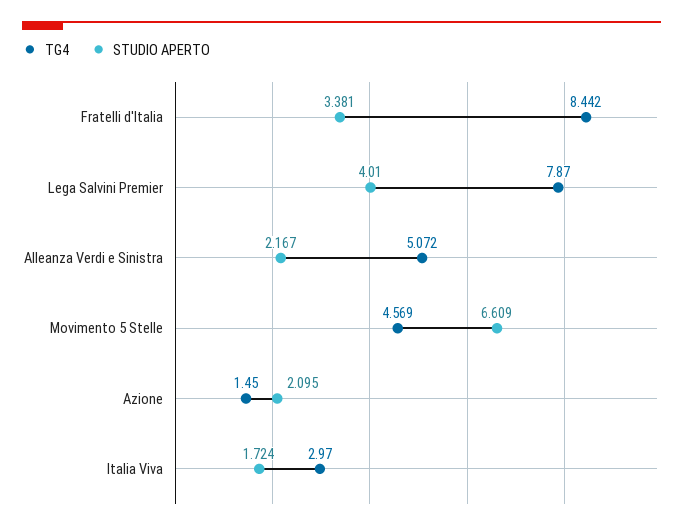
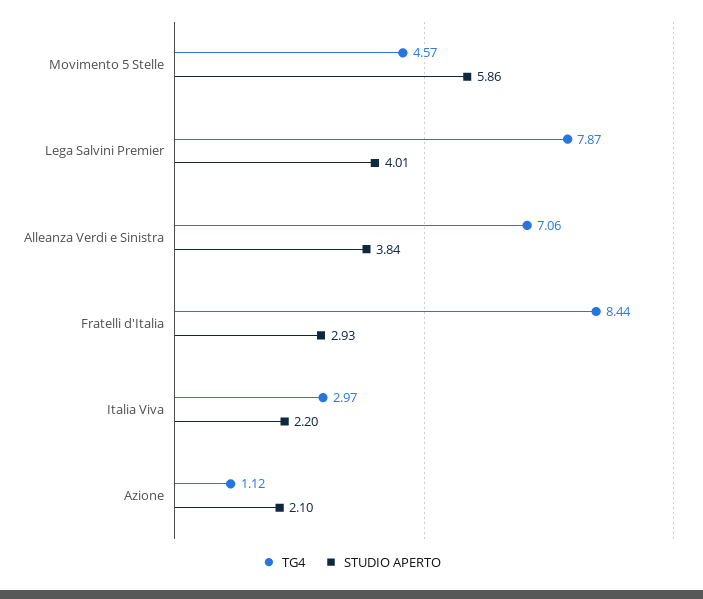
  {
    "TG4": {
      "Fratelli d'Italia": 8.442,
      "Lega Salvini Premier": 7.87,
-     "Alleanza Verdi e Sinistra": 5.072,
+     "Alleanza Verdi e Sinistra": 7.06,
      "Movimento 5 Stelle": 4.569,
-     "Azione": 1.45,
+     "Azione": 1.12,
      "Italia Viva": 2.97
    },
    "STUDIO APERTO": {
-     "Fratelli d'Italia": 3.381,
+     "Fratelli d'Italia": 2.93,
      "Lega Salvini Premier": 4.01,
-     "Alleanza Verdi e Sinistra": 2.167,
+     "Alleanza Verdi e Sinistra": 3.84,
-     "Movimento 5 Stelle": 6.609,
+     "Movimento 5 Stelle": 5.86,
      "Azione": 2.095,
-     "Italia Viva": 1.724
+     "Italia Viva": 2.2
    }
  }

